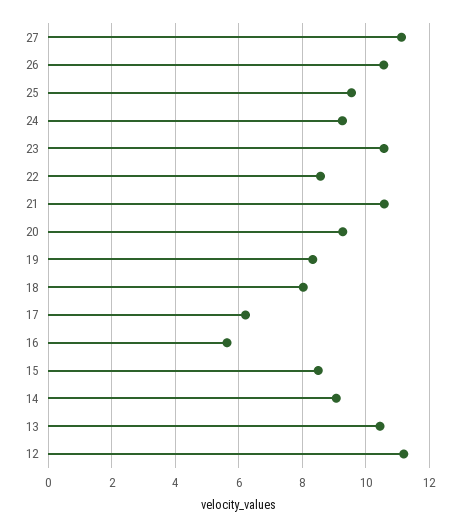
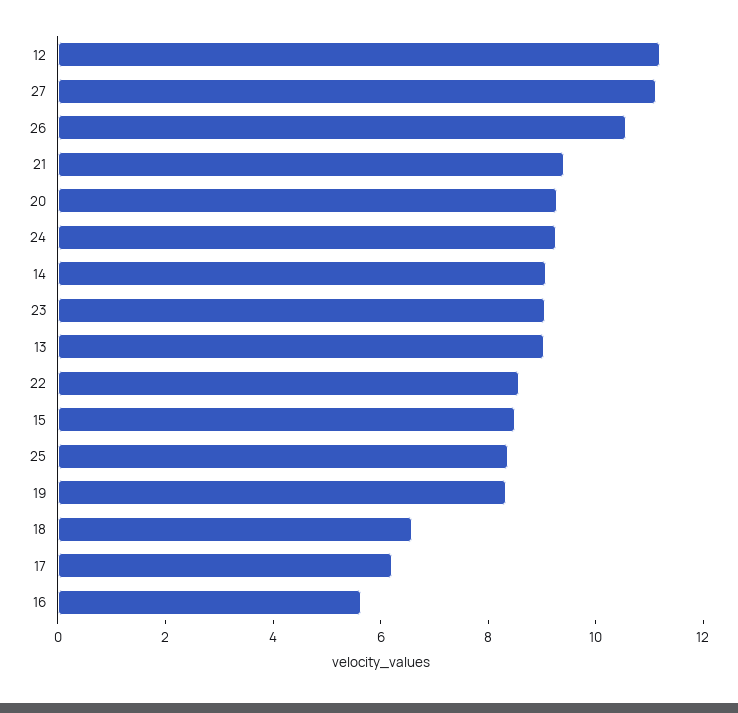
  {
    "27": 11.2,
    "26": 10.6,
-   "25": 9.6,
+   "25": 8.5,
    "24": 9.2,
-   "23": 10.6,
+   "23": 9,
    "22": 8.6,
-   "21": 10.6,
+   "21": 9.5,
    "20": 9.2,
    "19": 8.4,
-   "18": 8,
+   "18": 6.5,
    "17": 6.2,
    "16": 5.6,
    "15": 8.6,
    "14": 9,
-   "13": 10.4,
+   "13": 9,
    "12": 11.2
  }

